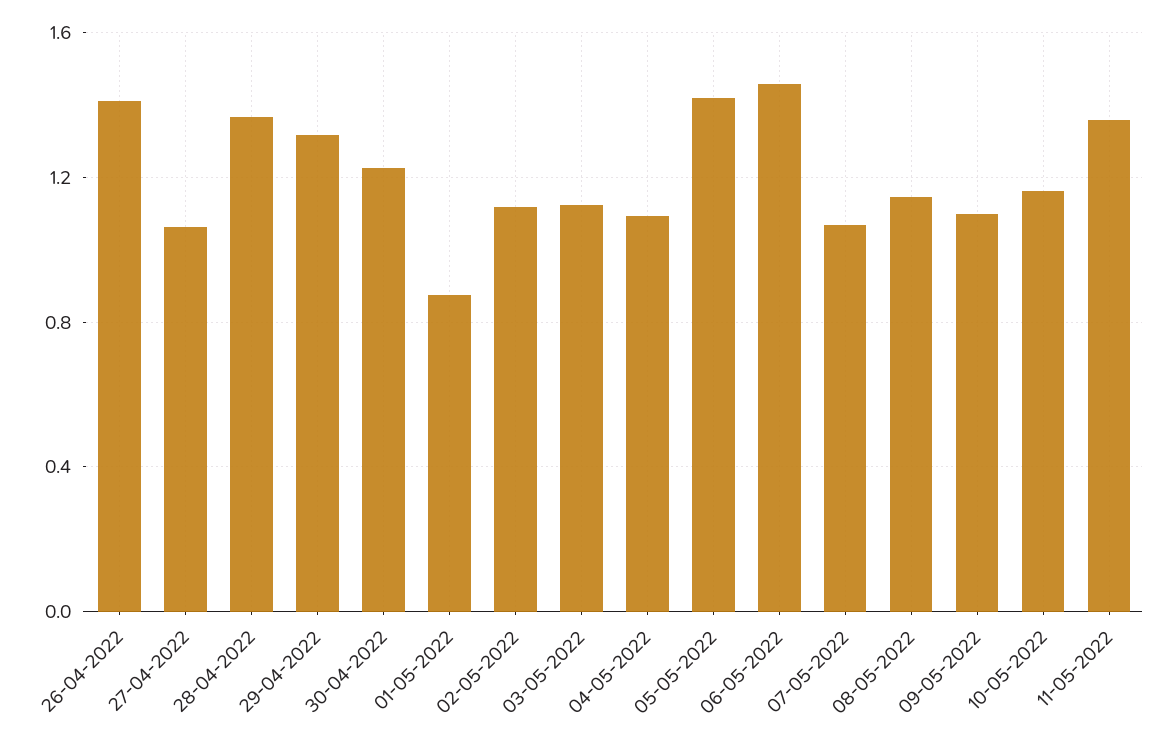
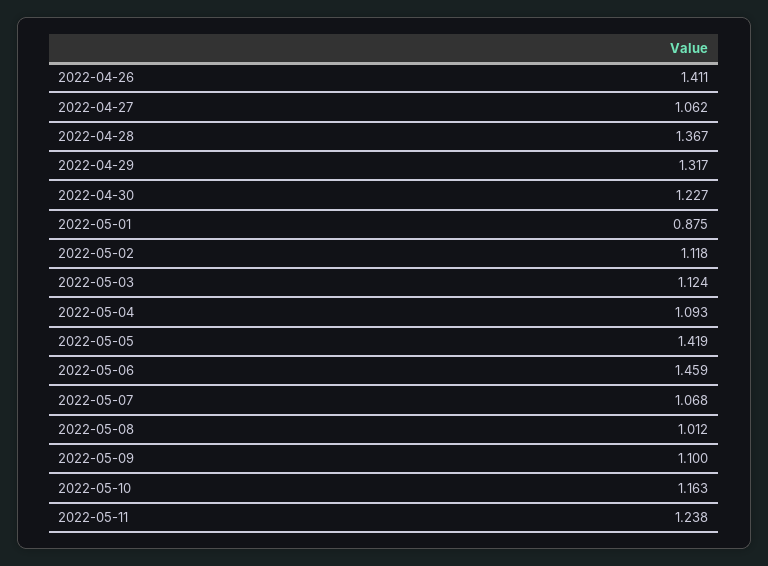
  {
    "26-04-2022": 1.411,
    "27-04-2022": 1.062,
    "28-04-2022": 1.367,
    "29-04-2022": 1.317,
    "30-04-2022": 1.227,
    "01-05-2022": 0.875,
    "02-05-2022": 1.118,
    "03-05-2022": 1.124,
    "04-05-2022": 1.093,
    "05-05-2022": 1.419,
    "06-05-2022": 1.459,
    "07-05-2022": 1.068,
-   "08-05-2022": 1.15,
+   "08-05-2022": 1.012,
    "09-05-2022": 1.1,
    "10-05-2022": 1.163,
-   "11-05-2022": 1.35
+   "11-05-2022": 1.238
  }

